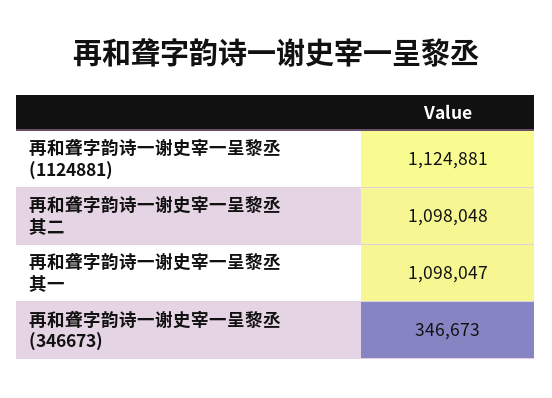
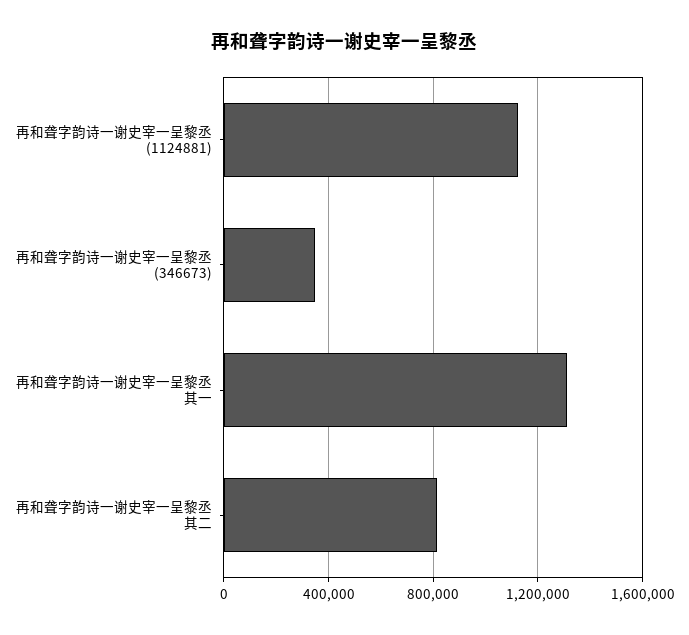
  {
    "再和聋字韵诗一谢史宰一呈黎丞 (1124881)": 1124881,
-   "再和聋字韵诗一谢史宰一呈黎丞 其二": 1098048,
+   "再和聋字韵诗一谢史宰一呈黎丞 其二": 800000,
-   "再和聋字韵诗一谢史宰一呈黎丞 其一": 1098047,
+   "再和聋字韵诗一谢史宰一呈黎丞 其一": 1300000,
    "再和聋字韵诗一谢史宰一呈黎丞 (346673)": 346673
  }

